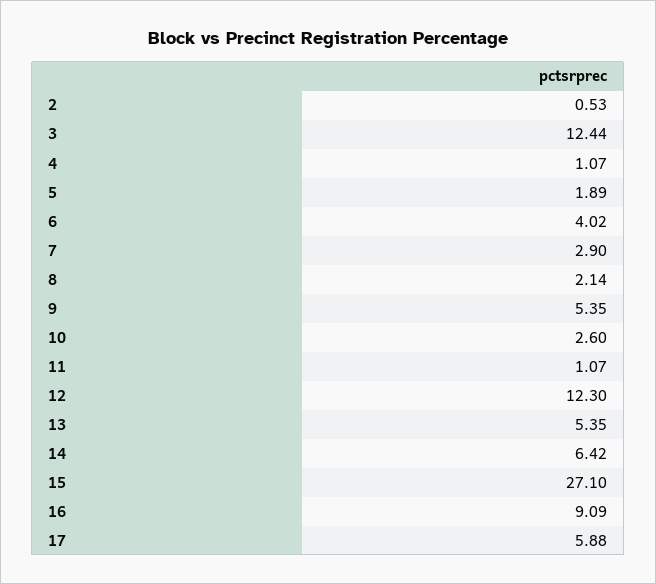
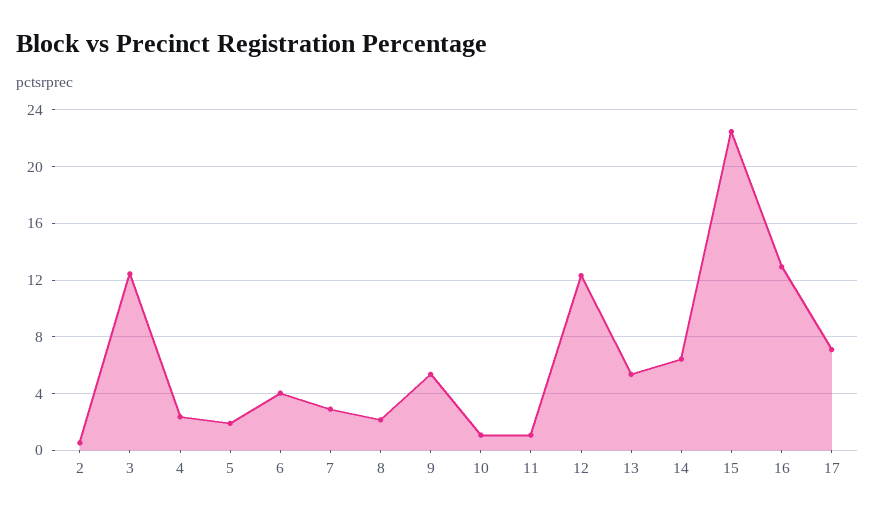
  {
    "2": 0.53,
    "3": 12.44,
-   "4": 1.07,
+   "4": 2.5,
    "5": 1.89,
    "6": 4.02,
    "7": 2.9,
    "8": 2.14,
    "9": 5.35,
-   "10": 2.6,
+   "10": 1,
    "11": 1.07,
    "12": 12.3,
    "13": 5.35,
    "14": 6.42,
-   "15": 27.1,
+   "15": 22.5,
-   "16": 9.09,
+   "16": 13,
-   "17": 5.88
+   "17": 7
  }

